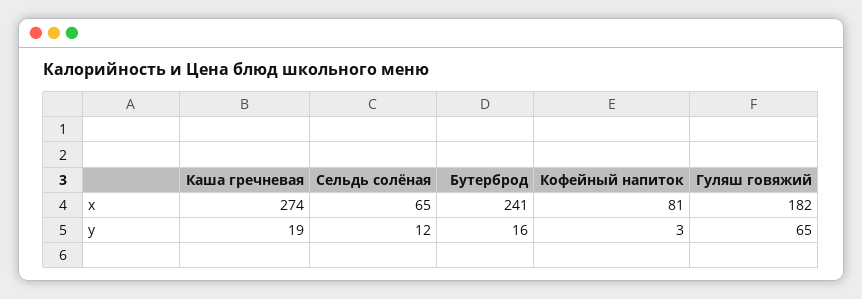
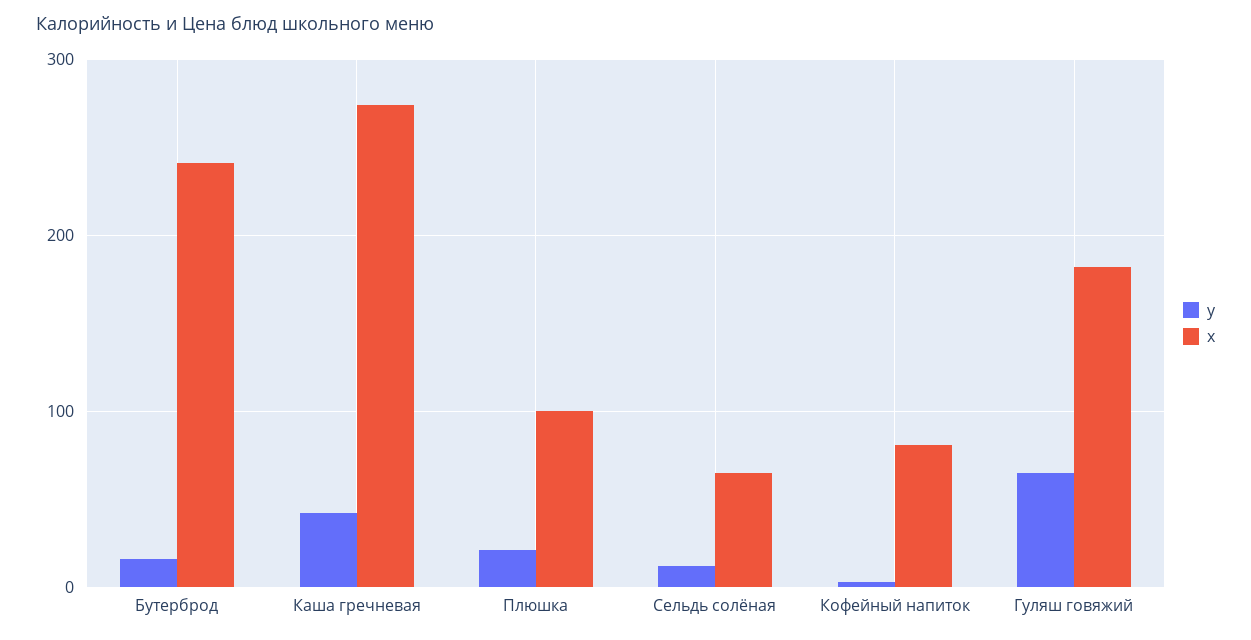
  {
    "x": {
      "Каша гречневая": 274,
      "Сельдь солёная": 65,
      "Бутерброд": 241,
      "Кофейный напиток": 81,
-     "Гуляш говяжий": 182
+     "Гуляш говяжий": 182,
+     "Плюшка": 100
    },
    "y": {
-     "Каша гречневая": 19,
+     "Каша гречневая": 40,
      "Сельдь солёная": 12,
      "Бутерброд": 16,
      "Кофейный напиток": 3,
-     "Гуляш говяжий": 65
+     "Гуляш говяжий": 65,
+     "Плюшка": 20
    }
  }

